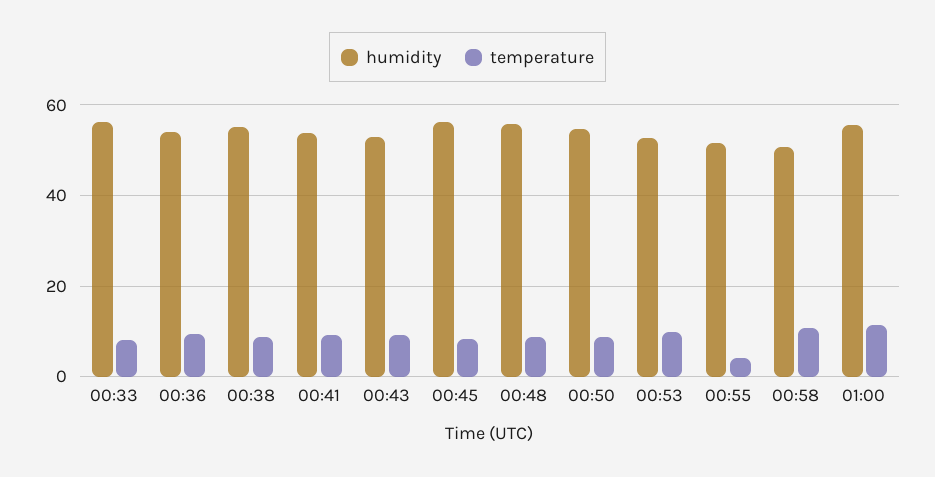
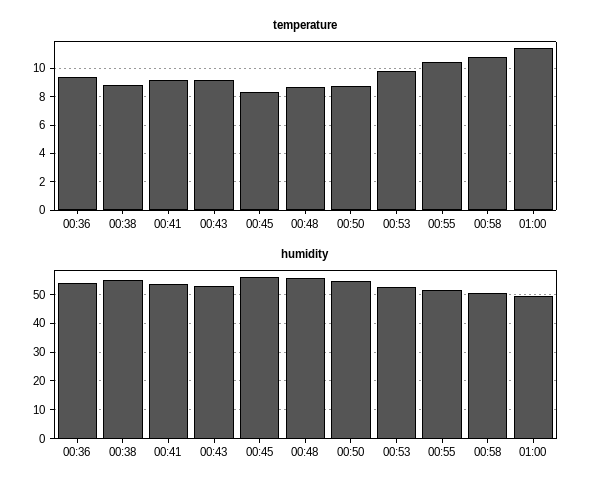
  {
    "humidity": {
-     "00:33": 56,
      "00:36": 54,
      "00:38": 56,
      "00:41": 54,
      "00:43": 52,
      "00:45": 56,
      "00:48": 56,
      "00:50": 54,
      "00:53": 52,
      "00:55": 52,
      "00:58": 50,
-     "01:00": 56
+     "01:00": 50
    },
    "temperature": {
-     "00:33": 8,
      "00:36": 9.5,
      "00:38": 9,
      "00:41": 9,
      "00:43": 9,
      "00:45": 8.5,
      "00:48": 8.5,
      "00:50": 9,
      "00:53": 10,
-     "00:55": 4,
+     "00:55": 10.5,
      "00:58": 11,
      "01:00": 11.5
    }
  }

